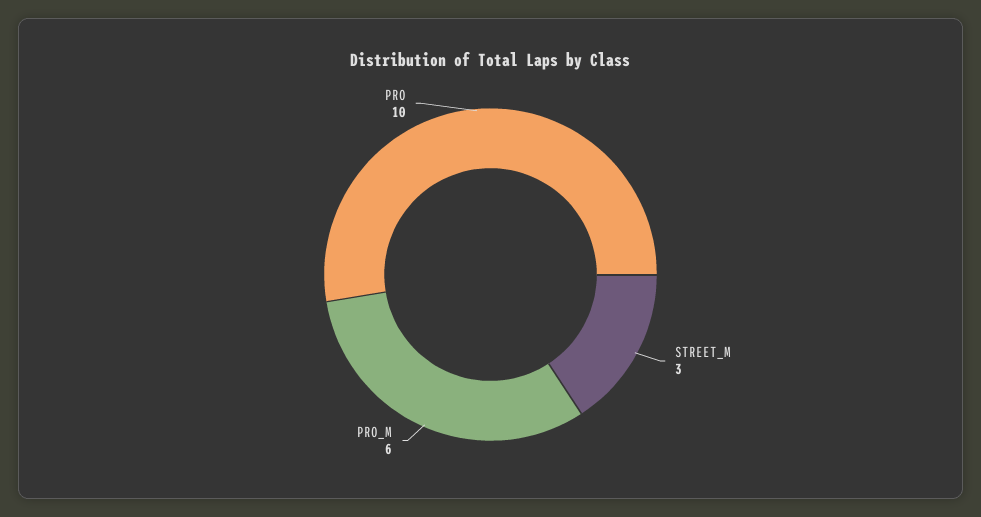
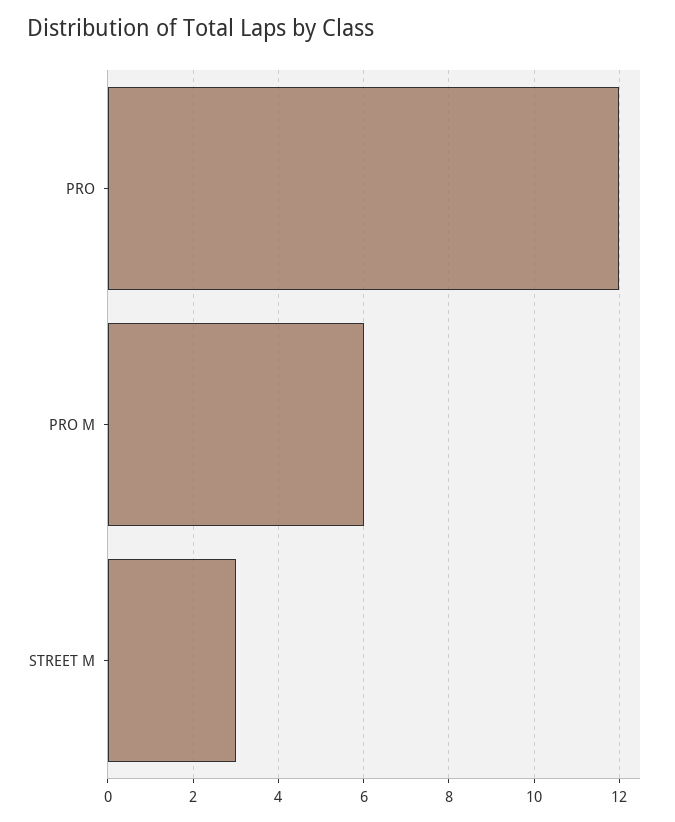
  {
    "STREET_M": 3,
    "PRO_M": 6,
-   "PRO": 10
+   "PRO": 12
  }

